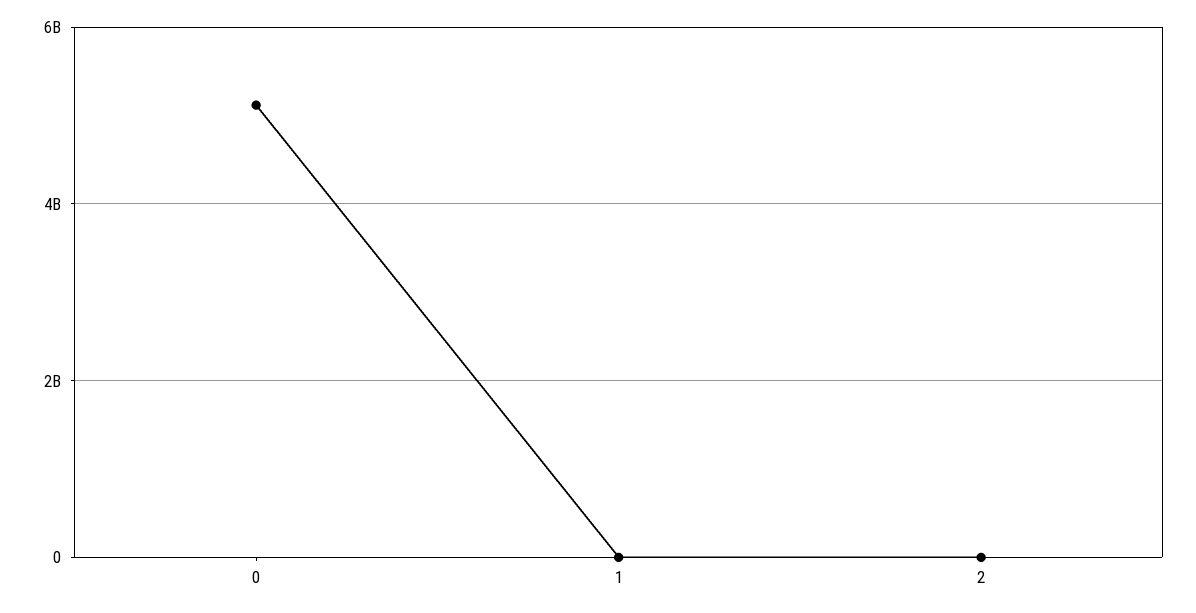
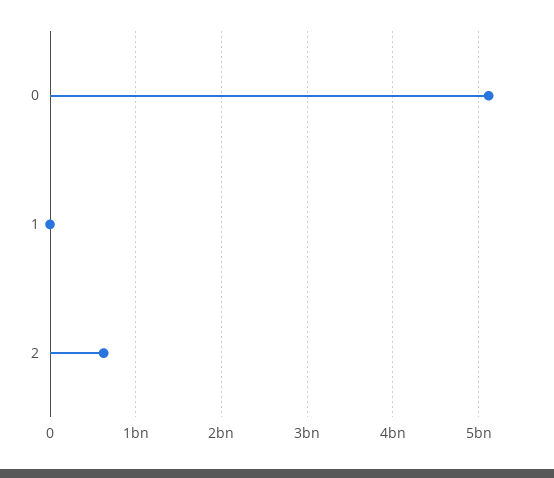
  {
    "0": 5100000000,
    "1": 0,
-   "2": 0
+   "2": 600000000
  }

